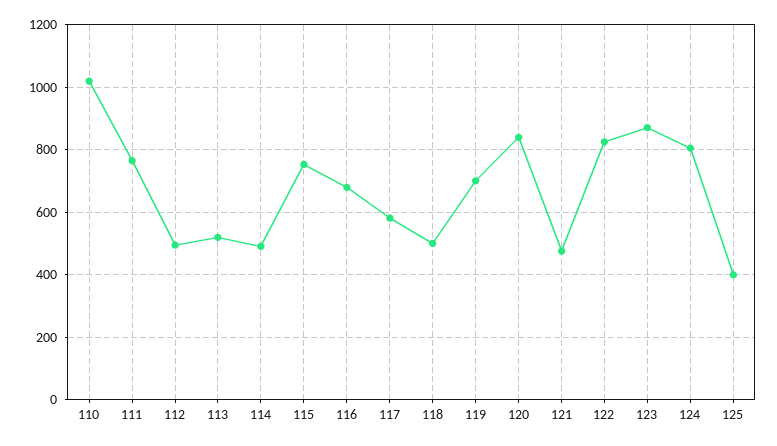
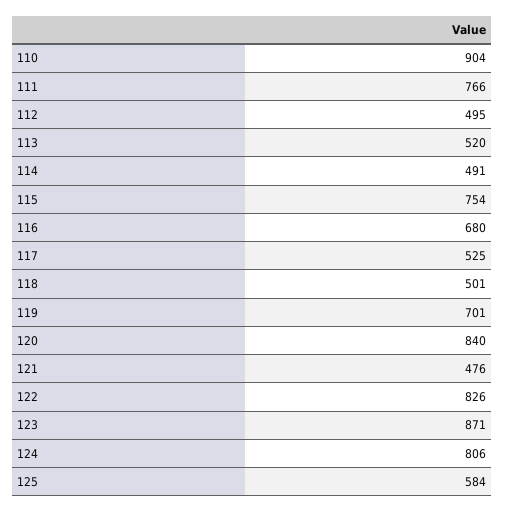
  {
-   "110": 1020,
+   "110": 904,
    "111": 766,
    "112": 495,
    "113": 520,
    "114": 491,
    "115": 754,
    "116": 680,
-   "117": 580,
+   "117": 525,
    "118": 501,
    "119": 701,
    "120": 840,
    "121": 476,
    "122": 826,
    "123": 871,
    "124": 806,
-   "125": 400
+   "125": 584
  }

